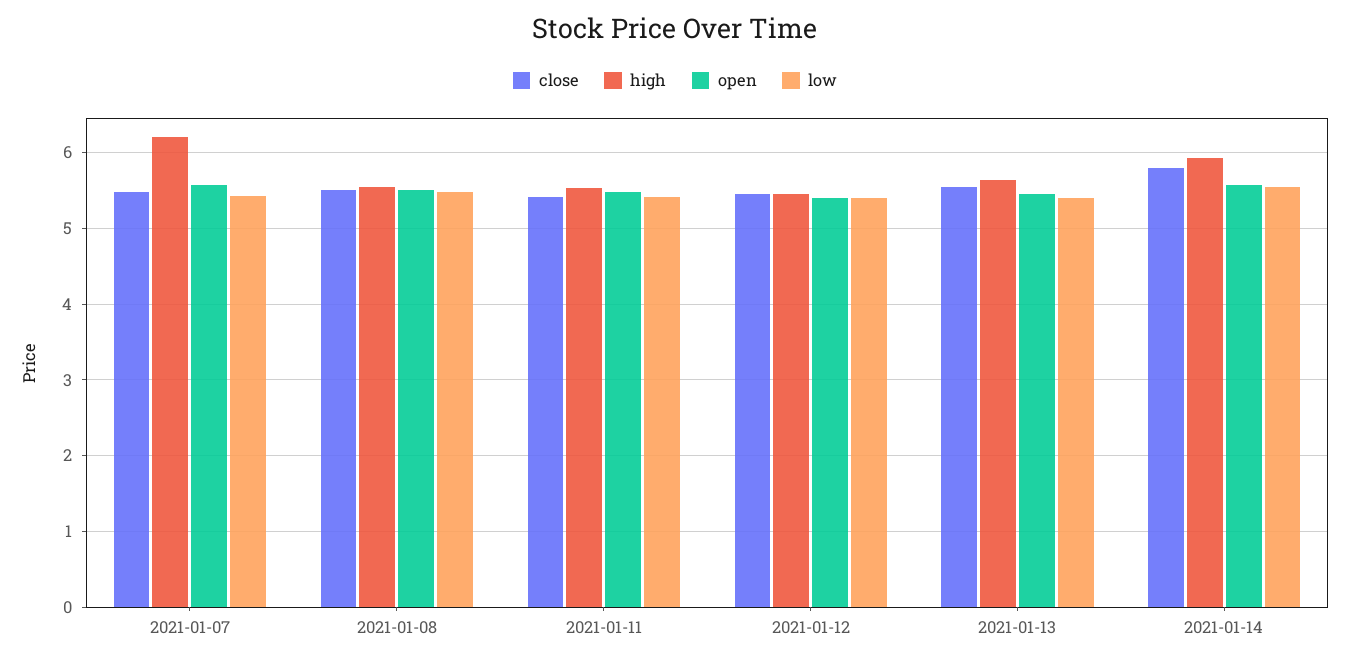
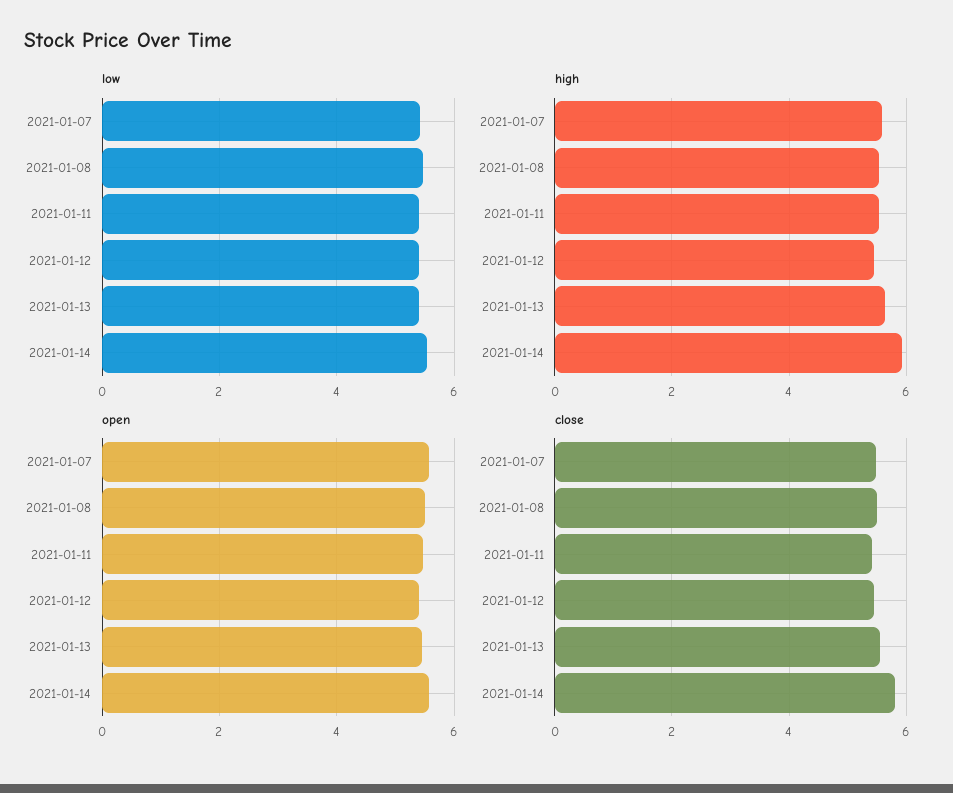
  {
    "close": {
      "2021-01-07": 5.5,
      "2021-01-08": 5.5,
      "2021-01-11": 5.4,
      "2021-01-12": 5.4,
      "2021-01-13": 5.5,
      "2021-01-14": 5.8
    },
    "high": {
-     "2021-01-07": 6.2,
+     "2021-01-07": 5.6,
      "2021-01-08": 5.5,
      "2021-01-11": 5.5,
      "2021-01-12": 5.5,
      "2021-01-13": 5.6,
      "2021-01-14": 5.9
    },
    "open": {
      "2021-01-07": 5.6,
      "2021-01-08": 5.5,
      "2021-01-11": 5.5,
      "2021-01-12": 5.4,
      "2021-01-13": 5.5,
      "2021-01-14": 5.6
    },
    "low": {
      "2021-01-07": 5.4,
      "2021-01-08": 5.5,
      "2021-01-11": 5.4,
      "2021-01-12": 5.4,
      "2021-01-13": 5.4,
      "2021-01-14": 5.5
    }
  }

